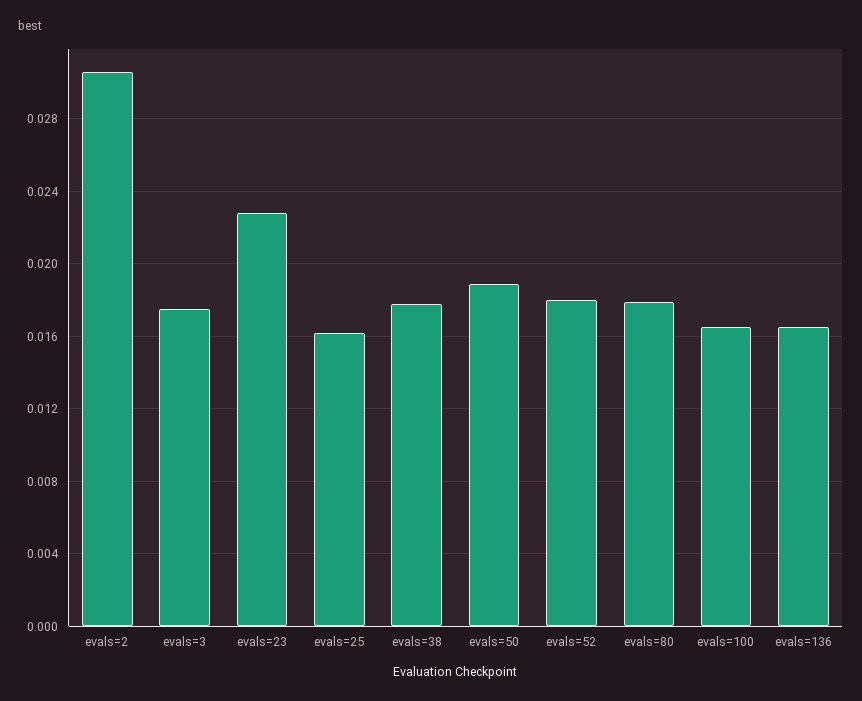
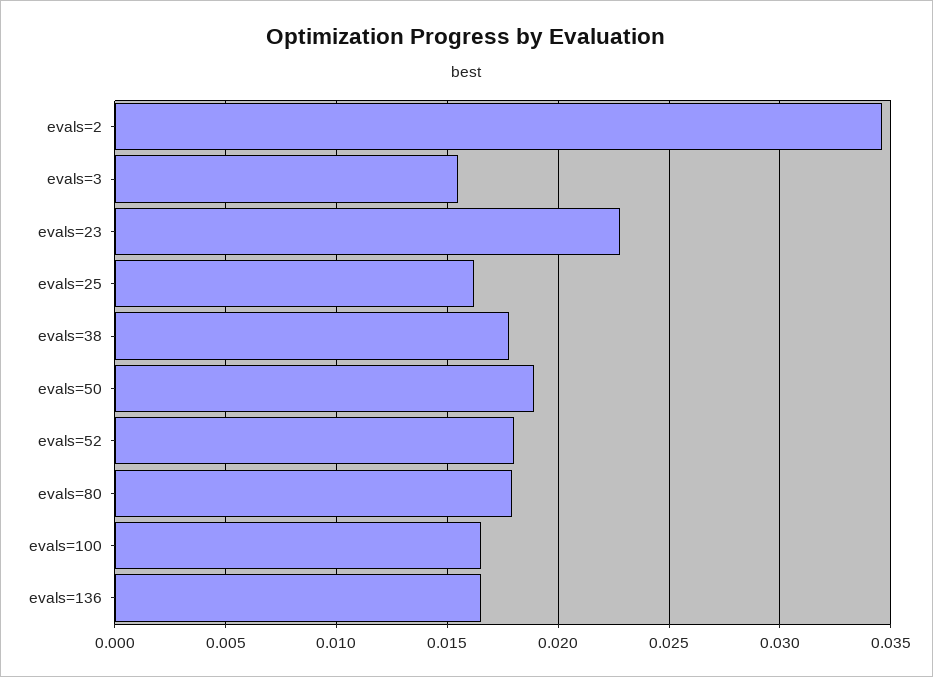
  {
-   "evals=2": 0.0305,
+   "evals=2": 0.0345,
-   "evals=3": 0.0175,
+   "evals=3": 0.0155,
    "evals=23": 0.023,
    "evals=25": 0.016,
    "evals=38": 0.018,
    "evals=50": 0.019,
    "evals=52": 0.018,
    "evals=80": 0.018,
    "evals=100": 0.0165,
    "evals=136": 0.0165
  }

